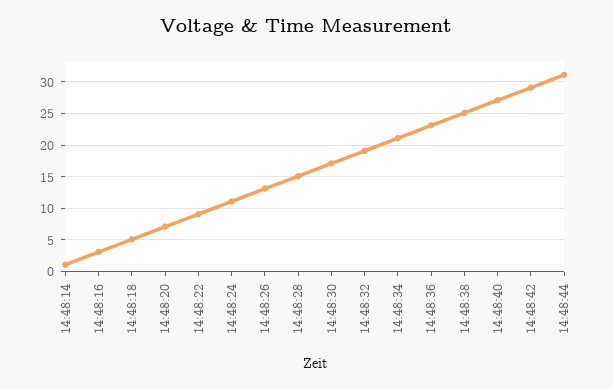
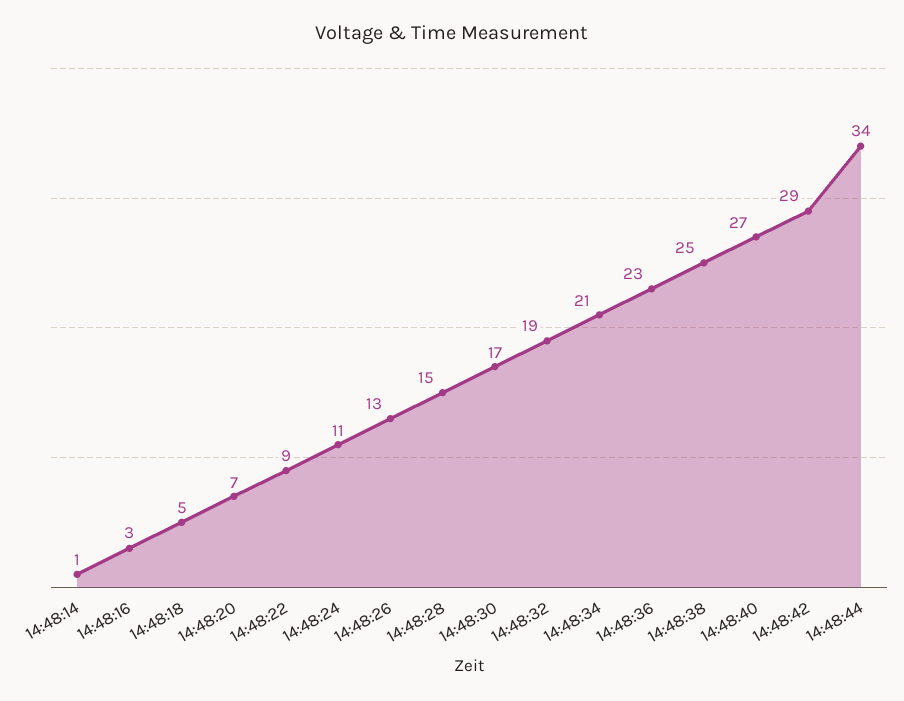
  {
    "14:48:14": 1,
    "14:48:16": 3,
    "14:48:18": 5,
    "14:48:20": 7,
    "14:48:22": 9,
    "14:48:24": 11,
    "14:48:26": 13,
    "14:48:28": 15,
    "14:48:30": 17,
    "14:48:32": 19,
    "14:48:34": 21,
    "14:48:36": 23,
    "14:48:38": 25,
    "14:48:40": 27,
    "14:48:42": 29,
-   "14:48:44": 31
+   "14:48:44": 34
  }

